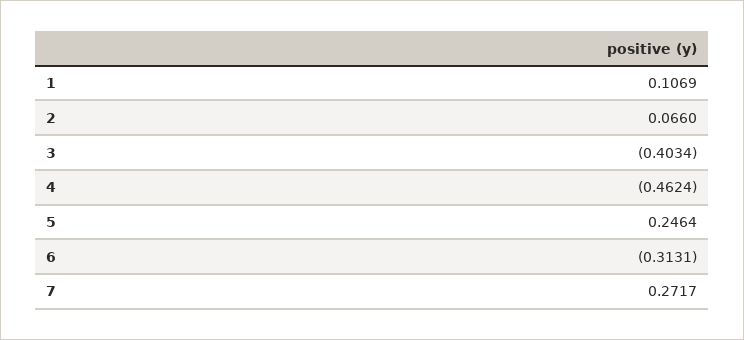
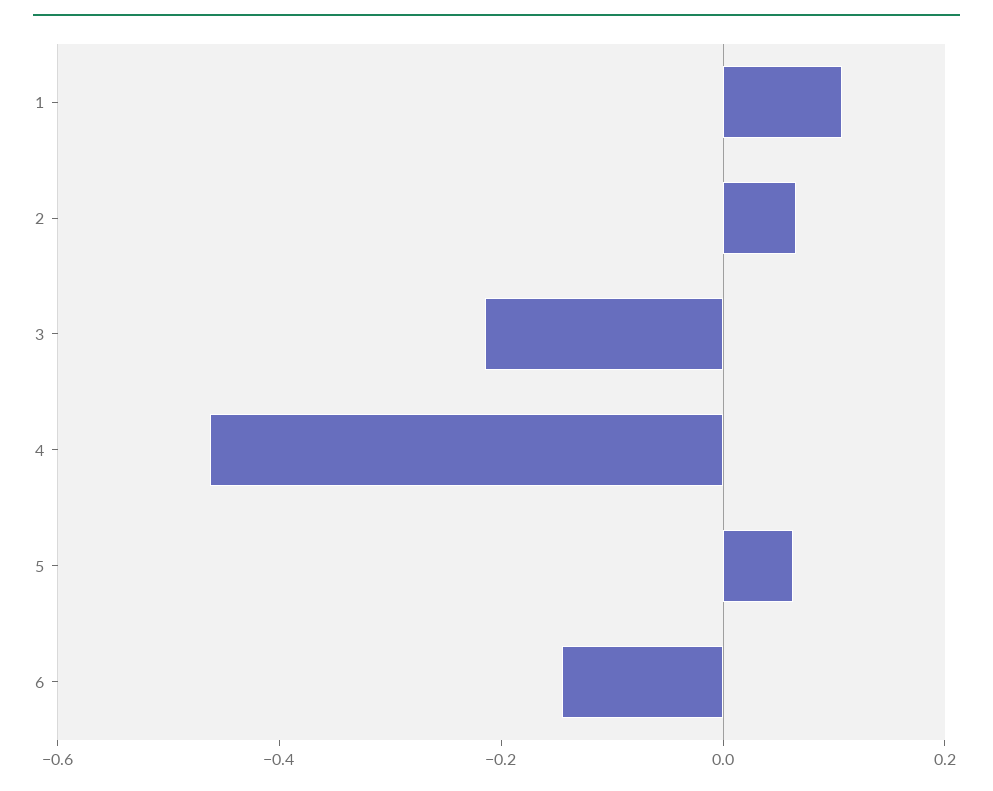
  {
    "1": 0.1069,
    "2": 0.066,
-   "3": -0.4034,
+   "3": -0.2,
    "4": -0.4624,
-   "5": 0.2464,
+   "5": 0.05,
-   "6": -0.3131,
+   "6": -0.15
-   "7": 0.2717
  }

